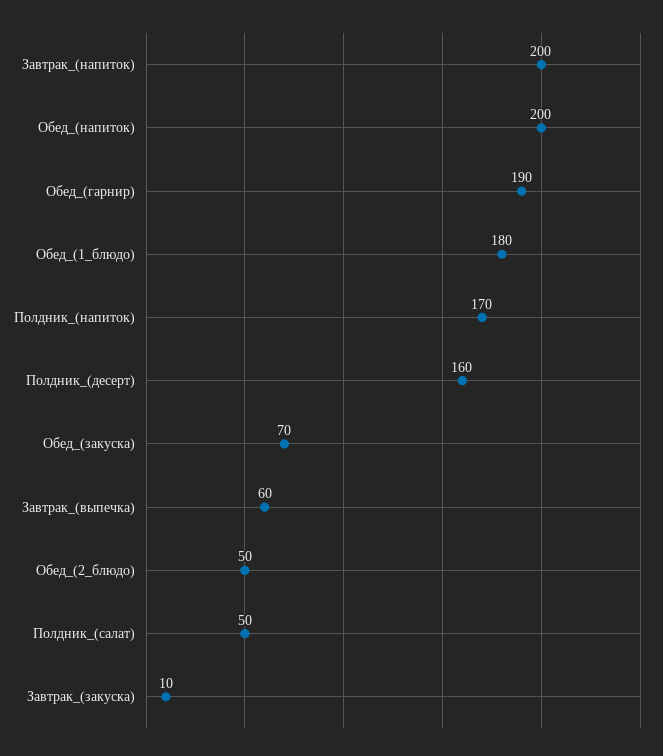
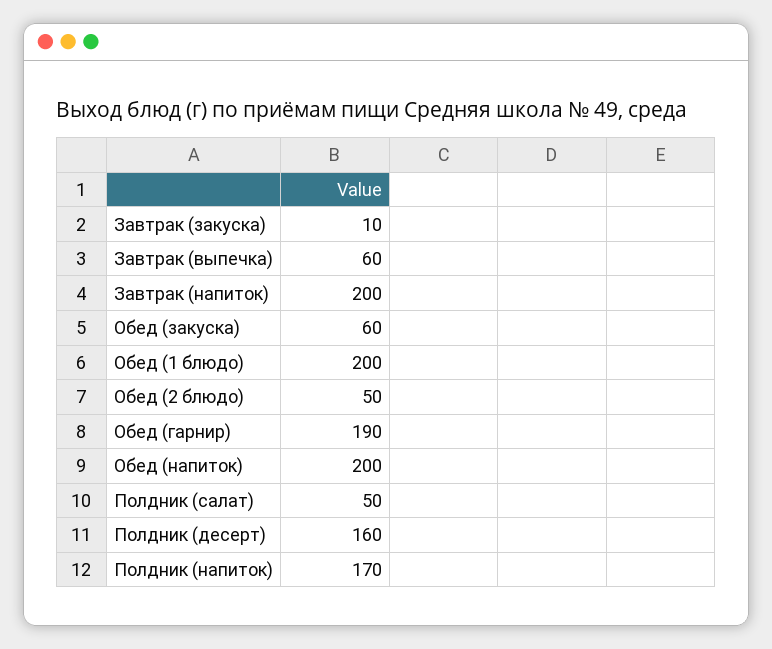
  {
    "Завтрак_(напиток)": 200,
    "Обед_(напиток)": 200,
    "Обед_(гарнир)": 190,
-   "Обед_(1_блюдо)": 180,
+   "Обед_(1_блюдо)": 200,
    "Полдник_(напиток)": 170,
    "Полдник_(десерт)": 160,
-   "Обед_(закуска)": 70,
+   "Обед_(закуска)": 60,
    "Завтрак_(выпечка)": 60,
    "Обед_(2_блюдо)": 50,
    "Полдник_(салат)": 50,
    "Завтрак_(закуска)": 10
  }

